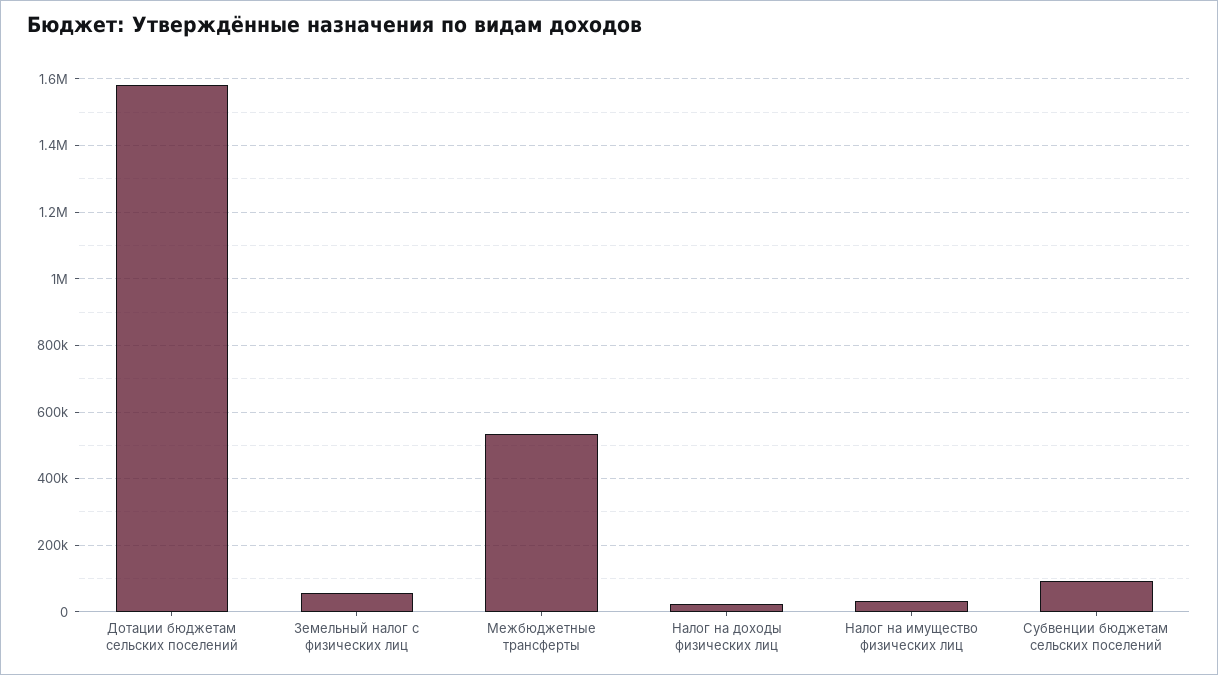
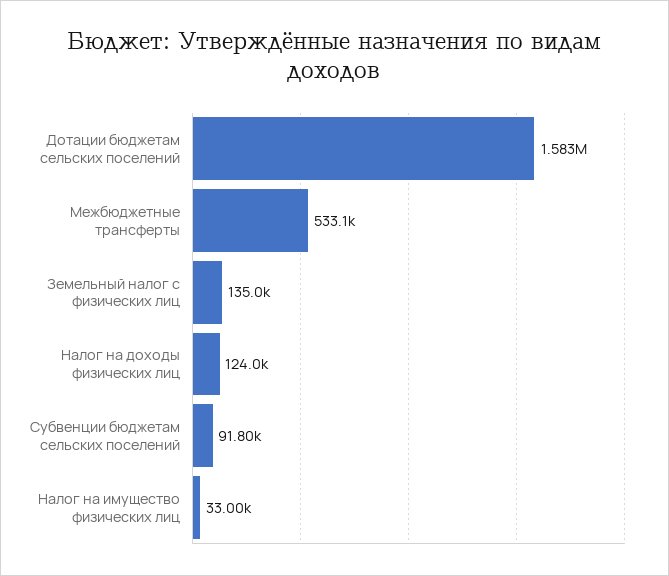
  {
    "Дотации бюджетам сельских поселений": 1583000,
-   "Земельный налог с физических лиц": 60000,
+   "Земельный налог с физических лиц": 135000,
    "Межбюджетные трансферты": 533100,
-   "Налог на доходы физических лиц": 20000,
+   "Налог на доходы физических лиц": 124000,
    "Налог на имущество физических лиц": 33000,
    "Субвенции бюджетам сельских поселений": 91800
  }

